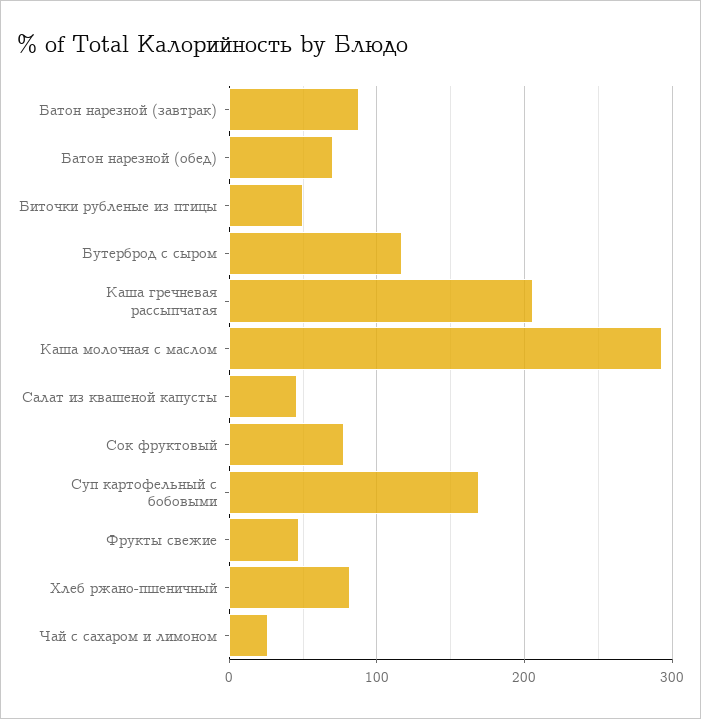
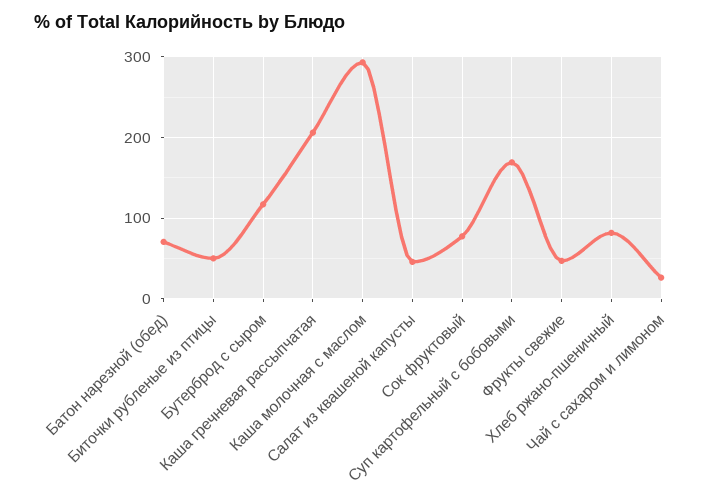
  {
-   "Батон нарезной (завтрак)": 90,
    "Батон нарезной (обед)": 70,
    "Биточки рубленые из птицы": 50,
    "Бутерброд с сыром": 120,
    "Каша гречневая рассыпчатая": 210,
    "Каша молочная с маслом": 290,
    "Салат из квашеной капусты": 50,
    "Сок фруктовый": 80,
    "Суп картофельный с бобовыми": 170,
    "Фрукты свежие": 50,
    "Хлеб ржано-пшеничный": 80,
    "Чай с сахаром и лимоном": 30
  }

